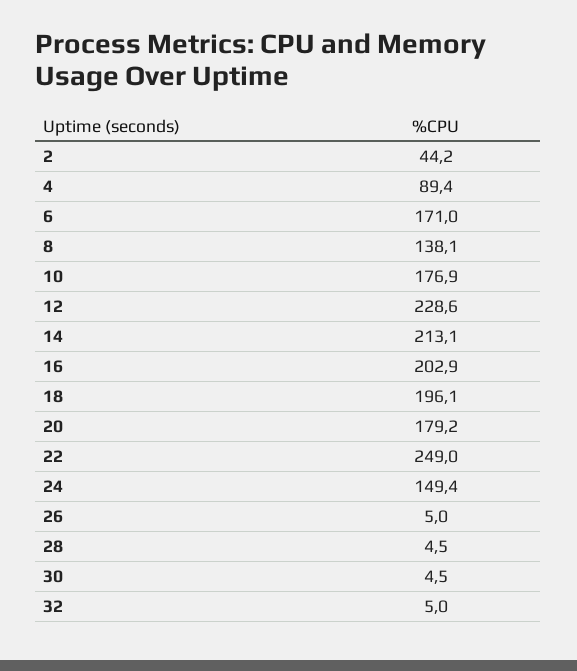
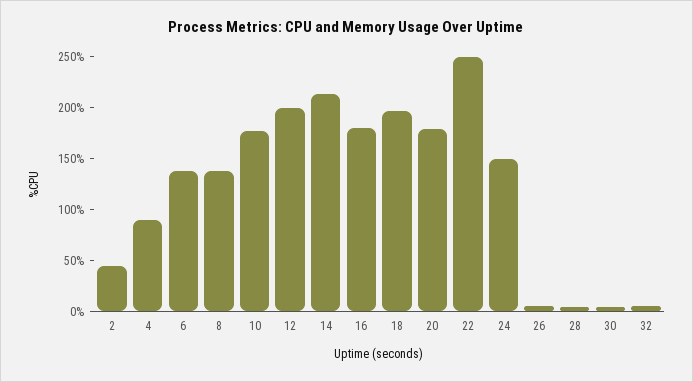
  {
    "2": 44.2,
    "4": 89.4,
-   "6": 171,
+   "6": 140,
    "8": 138.1,
    "10": 176.9,
-   "12": 228.6,
+   "12": 200,
    "14": 213.1,
-   "16": 202.9,
+   "16": 180,
    "18": 196.1,
    "20": 179.2,
    "22": 249,
    "24": 149.4,
    "26": 5,
    "28": 4.5,
    "30": 4.5,
    "32": 5
  }

